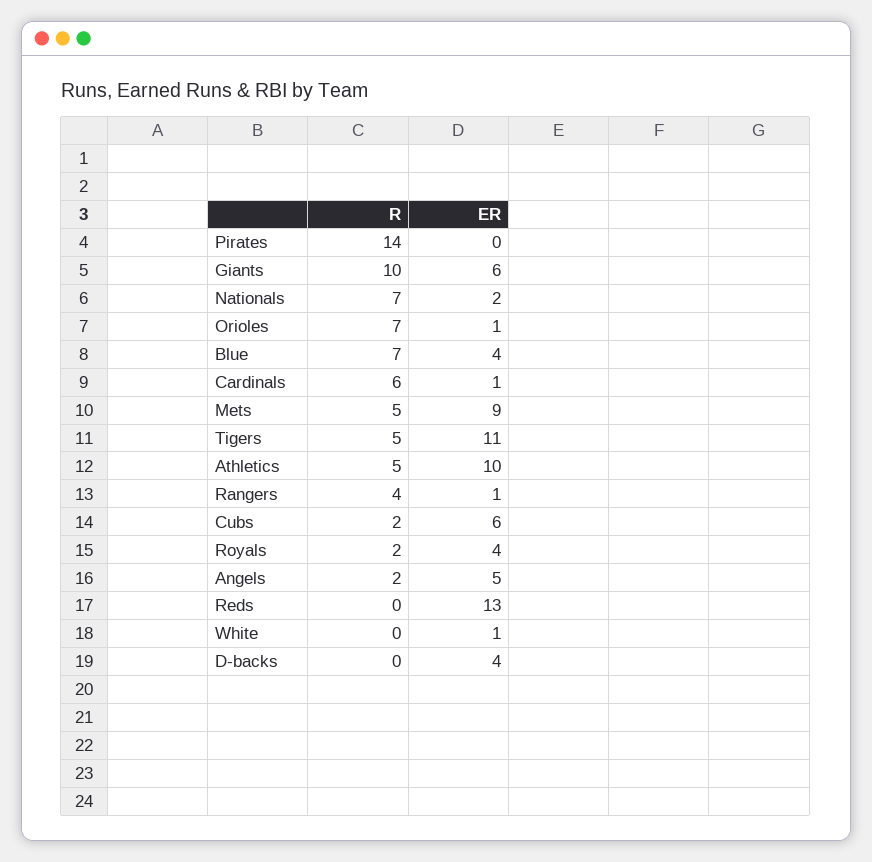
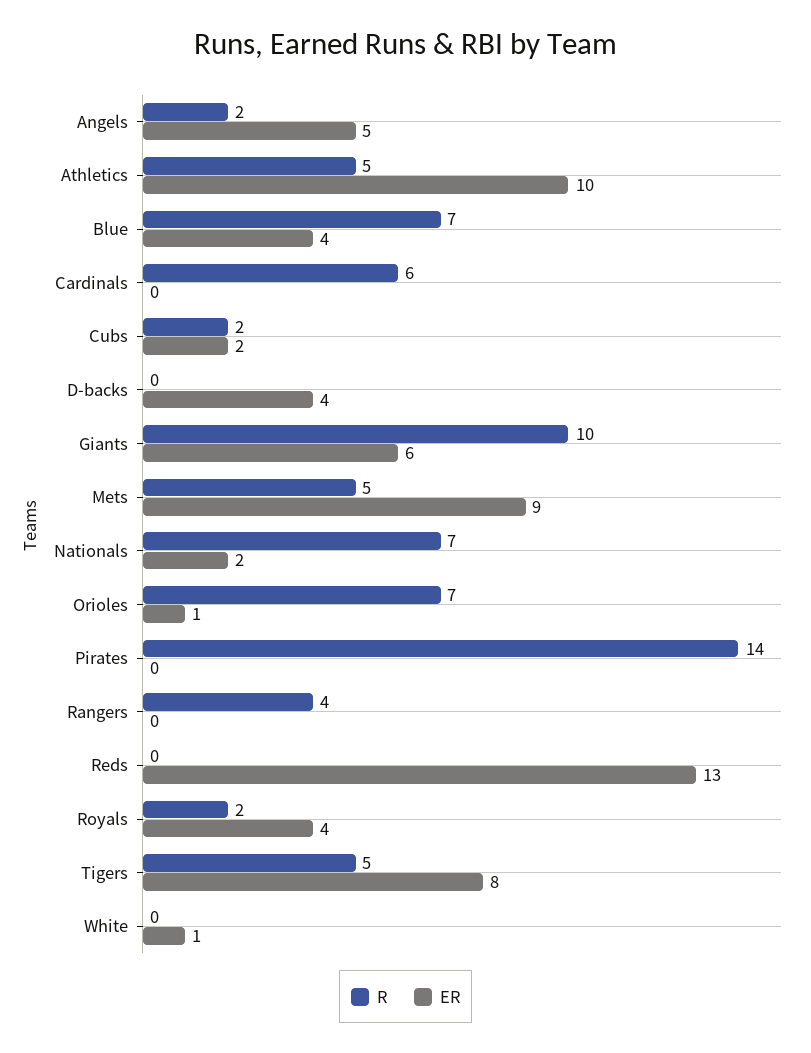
  {
    "R": {
      "Pirates": 14,
      "Giants": 10,
      "Nationals": 7,
      "Orioles": 7,
      "Blue": 7,
      "Cardinals": 6,
      "Mets": 5,
      "Tigers": 5,
      "Athletics": 5,
      "Rangers": 4,
      "Cubs": 2,
      "Royals": 2,
      "Angels": 2,
      "Reds": 0,
      "White": 0,
      "D-backs": 0
    },
    "ER": {
      "Pirates": 0,
      "Giants": 6,
      "Nationals": 2,
      "Orioles": 1,
      "Blue": 4,
-     "Cardinals": 1,
+     "Cardinals": 0,
      "Mets": 9,
-     "Tigers": 11,
+     "Tigers": 8,
      "Athletics": 10,
-     "Rangers": 1,
+     "Rangers": 0,
-     "Cubs": 6,
+     "Cubs": 2,
      "Royals": 4,
      "Angels": 5,
      "Reds": 13,
      "White": 1,
      "D-backs": 4
    }
  }

